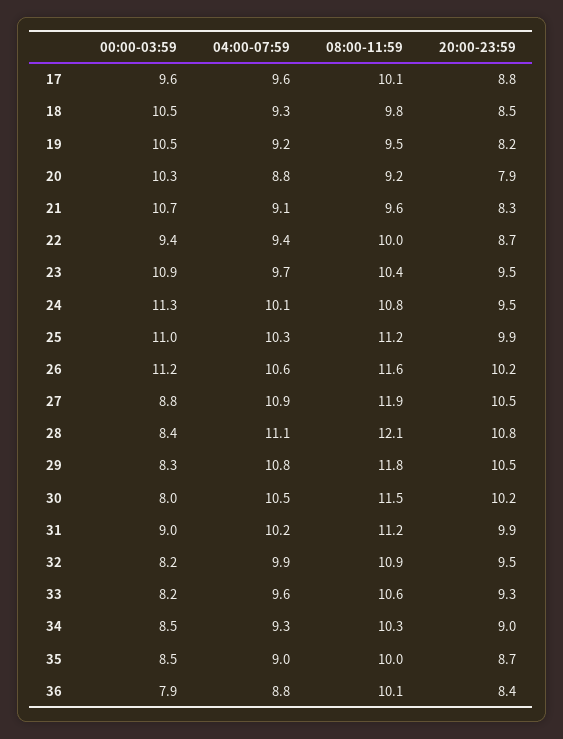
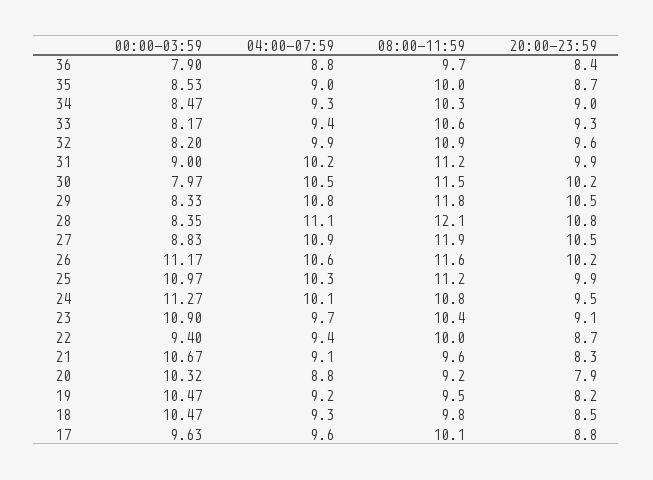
  {
    "00:00-03:59": {
      "17": 9.63,
      "18": 10.47,
      "19": 10.47,
      "20": 10.32,
      "21": 10.67,
      "22": 9.4,
      "23": 10.9,
      "24": 11.27,
      "25": 10.97,
      "26": 11.17,
      "27": 8.83,
      "28": 8.35,
      "29": 8.33,
      "30": 7.97,
      "31": 9,
      "32": 8.2,
      "33": 8.17,
      "34": 8.47,
      "35": 8.53,
      "36": 7.9
    },
    "04:00-07:59": {
      "17": 9.6,
      "18": 9.3,
      "19": 9.2,
      "20": 8.8,
      "21": 9.1,
      "22": 9.4,
      "23": 9.7,
      "24": 10.1,
      "25": 10.3,
      "26": 10.6,
      "27": 10.9,
      "28": 11.1,
      "29": 10.8,
      "30": 10.5,
      "31": 10.2,
      "32": 9.9,
-     "33": 9.6,
+     "33": 9.4,
      "34": 9.3,
      "35": 9,
      "36": 8.8
    },
    "08:00-11:59": {
      "17": 10.1,
      "18": 9.8,
      "19": 9.5,
      "20": 9.2,
      "21": 9.6,
      "22": 10,
      "23": 10.4,
      "24": 10.8,
      "25": 11.2,
      "26": 11.6,
      "27": 11.9,
      "28": 12.1,
      "29": 11.8,
      "30": 11.5,
      "31": 11.2,
      "32": 10.9,
      "33": 10.6,
      "34": 10.3,
      "35": 10,
-     "36": 10.1
+     "36": 9.7
    },
    "20:00-23:59": {
      "17": 8.8,
      "18": 8.5,
      "19": 8.2,
      "20": 7.9,
      "21": 8.3,
      "22": 8.7,
-     "23": 9.5,
+     "23": 9.1,
      "24": 9.5,
      "25": 9.9,
      "26": 10.2,
      "27": 10.5,
      "28": 10.8,
      "29": 10.5,
      "30": 10.2,
      "31": 9.9,
-     "32": 9.5,
+     "32": 9.6,
      "33": 9.3,
      "34": 9,
      "35": 8.7,
      "36": 8.4
    }
  }

